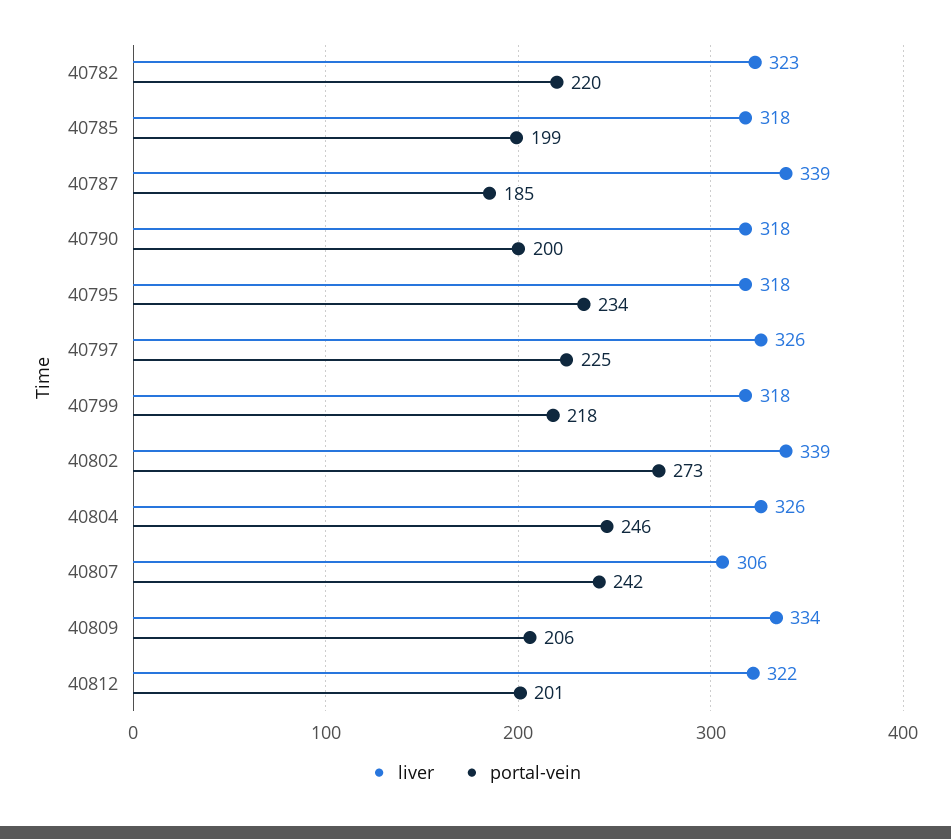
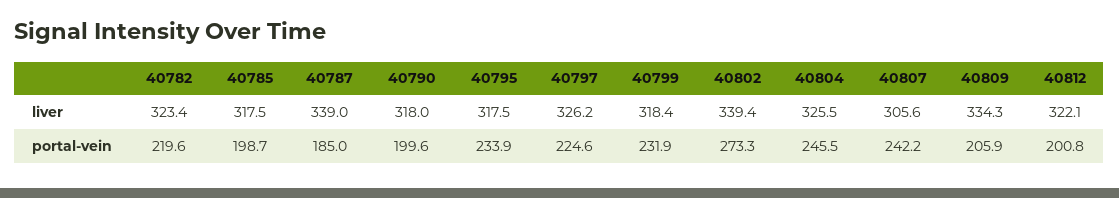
  {
    "liver": {
      "40782": 323.4,
      "40785": 317.5,
      "40787": 339,
      "40790": 318,
      "40795": 317.5,
      "40797": 326.2,
      "40799": 318.4,
      "40802": 339.4,
      "40804": 325.5,
      "40807": 305.6,
      "40809": 334.3,
      "40812": 322.1
    },
    "portal-vein": {
      "40782": 219.6,
      "40785": 198.7,
      "40787": 185,
      "40790": 199.6,
      "40795": 233.9,
      "40797": 224.6,
-     "40799": 218,
+     "40799": 231.9,
      "40802": 273.3,
      "40804": 245.5,
      "40807": 242.2,
      "40809": 205.9,
      "40812": 200.8
    }
  }

